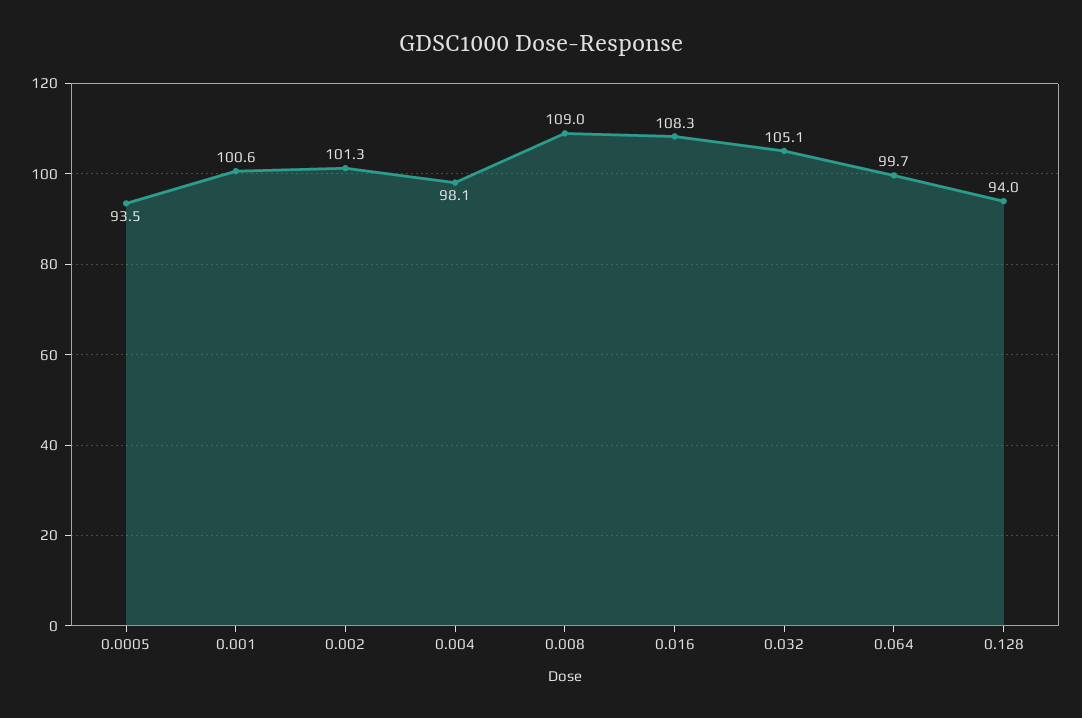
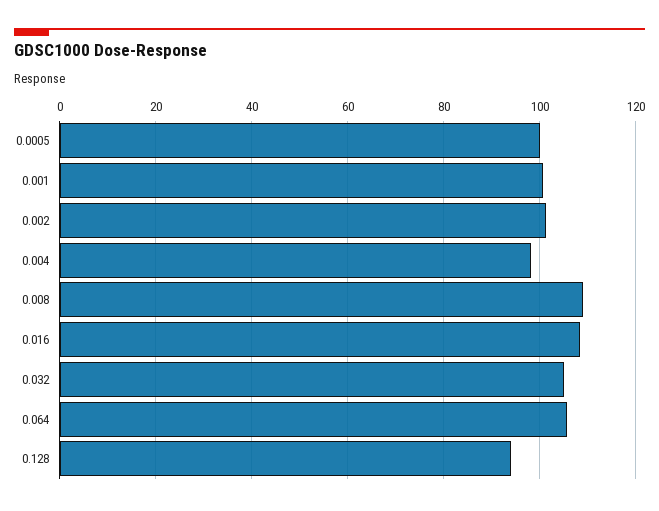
  {
-   "0.0005": 93.5,
+   "0.0005": 100,
    "0.001": 100.6,
    "0.002": 101.3,
    "0.004": 98.1,
    "0.008": 109,
    "0.016": 108.3,
    "0.032": 105.1,
-   "0.064": 99.7,
+   "0.064": 106,
    "0.128": 94
  }

